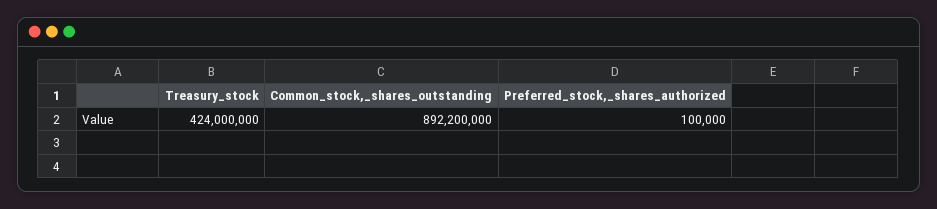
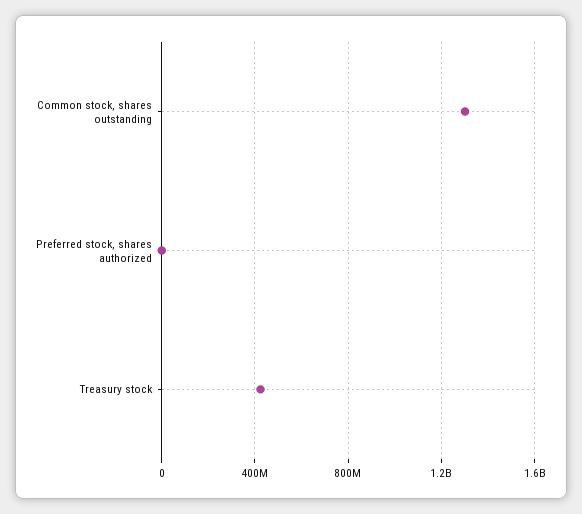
  {
    "Treasury_stock": 424000000,
-   "Common_stock,_shares_outstanding": 892200000,
+   "Common_stock,_shares_outstanding": 1300000000,
    "Preferred_stock,_shares_authorized": 100000
  }

